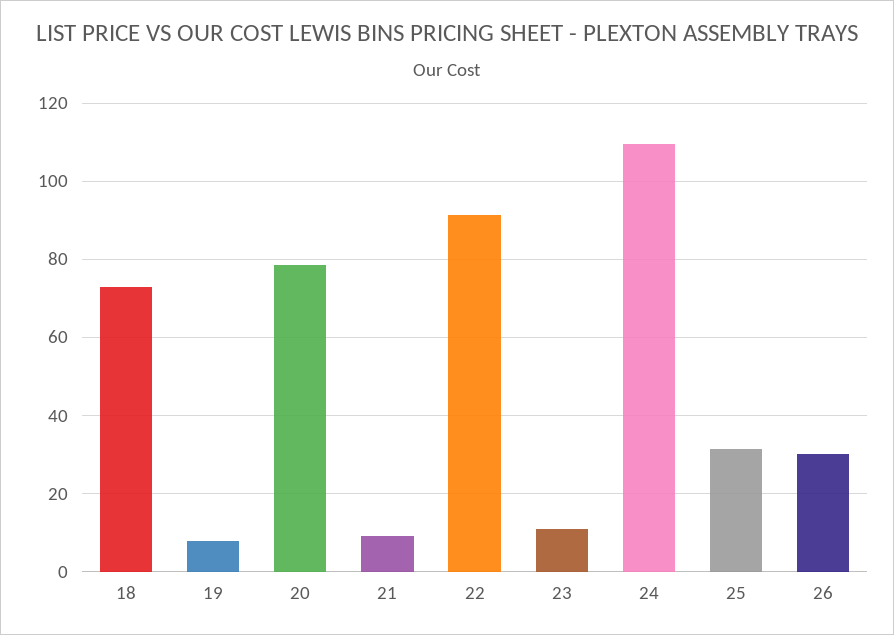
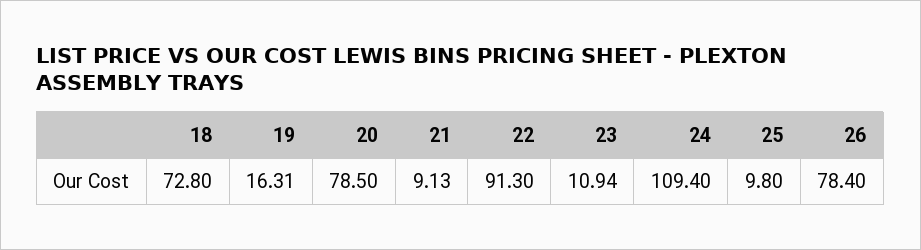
  {
    "18": 72.8,
-   "19": 8,
+   "19": 16.31,
    "20": 78.5,
    "21": 9.13,
    "22": 91.3,
    "23": 10.94,
    "24": 109.4,
-   "25": 32,
+   "25": 9.8,
-   "26": 30
+   "26": 78.4
  }

